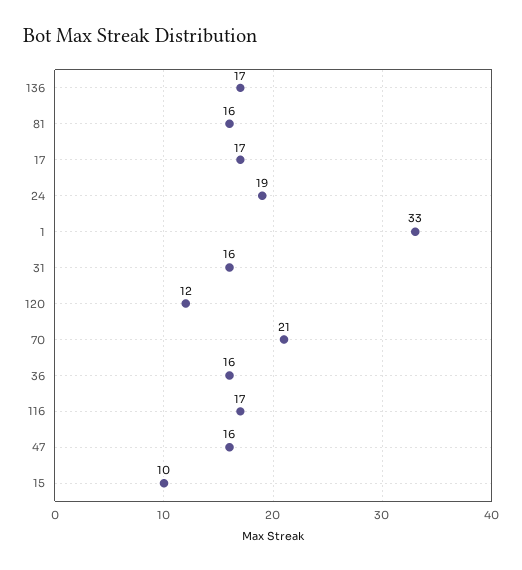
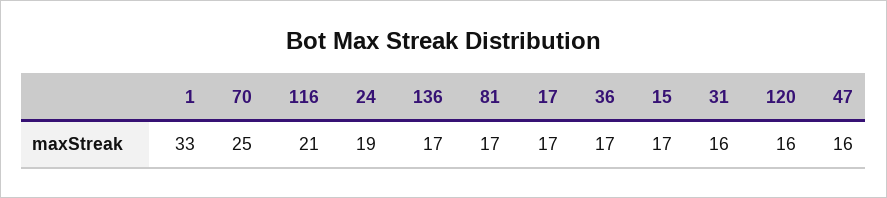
  {
    "136": 17,
-   "81": 16,
+   "81": 17,
    "17": 17,
    "24": 19,
    "1": 33,
    "31": 16,
-   "120": 12,
+   "120": 16,
-   "70": 21,
+   "70": 25,
-   "36": 16,
+   "36": 17,
-   "116": 17,
+   "116": 21,
    "47": 16,
-   "15": 10
+   "15": 17
  }

